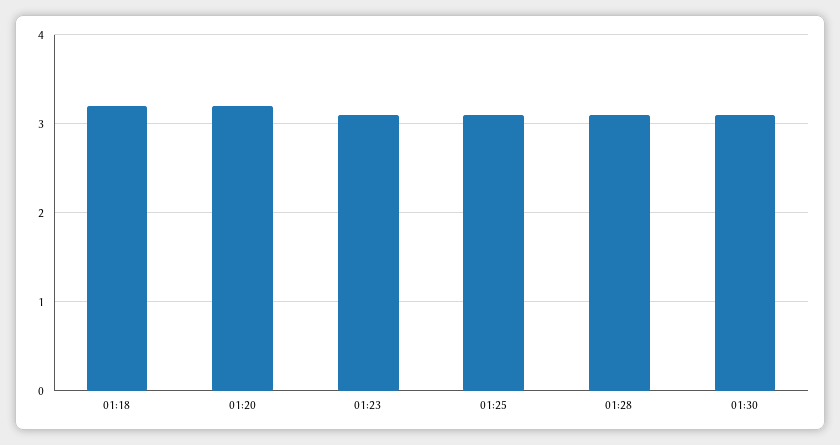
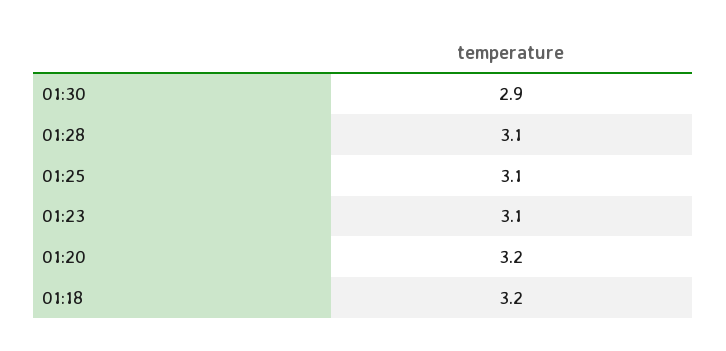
  {
    "01:18": 3.2,
    "01:20": 3.2,
    "01:23": 3.1,
    "01:25": 3.1,
    "01:28": 3.1,
-   "01:30": 3.1
+   "01:30": 2.9
  }

